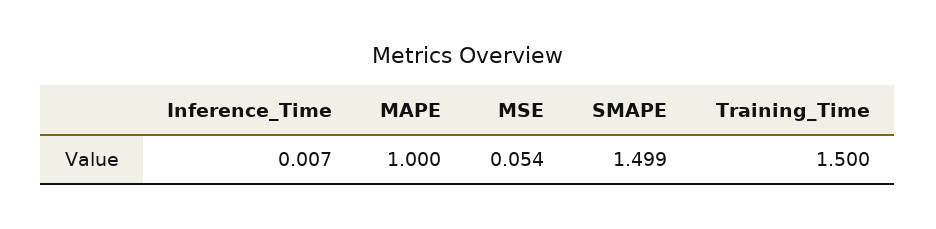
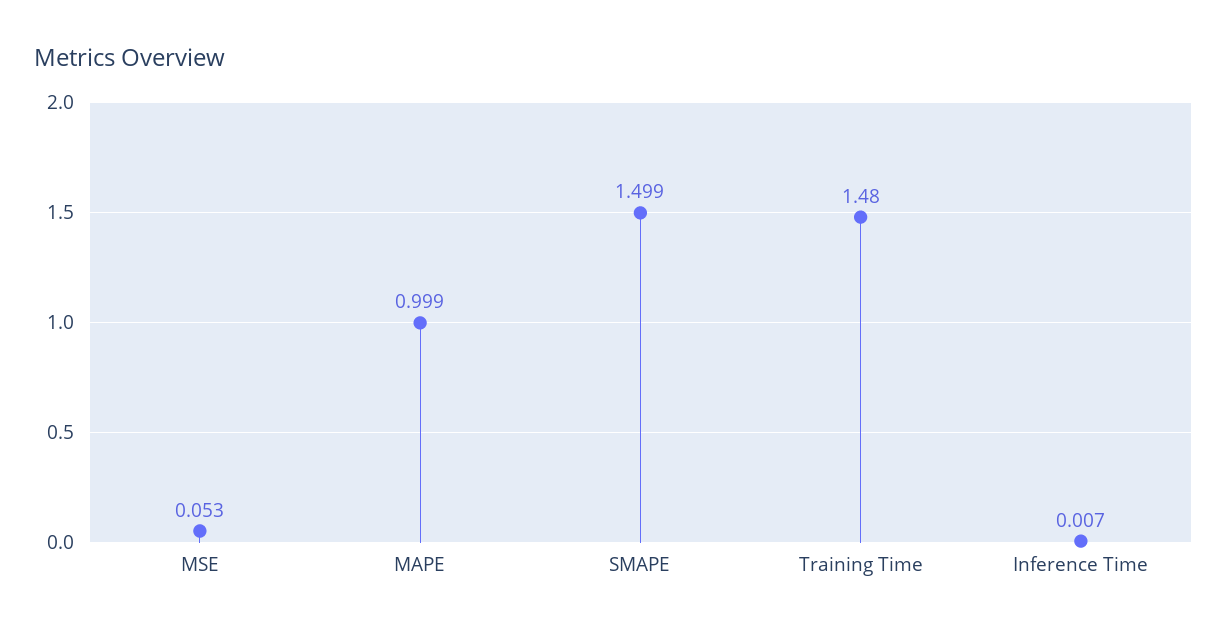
  {
    "Inference_Time": 0.007,
-   "MAPE": 1,
+   "MAPE": 0.999,
-   "MSE": 0.054,
+   "MSE": 0.053,
    "SMAPE": 1.499,
-   "Training_Time": 1.5
+   "Training_Time": 1.48
  }

